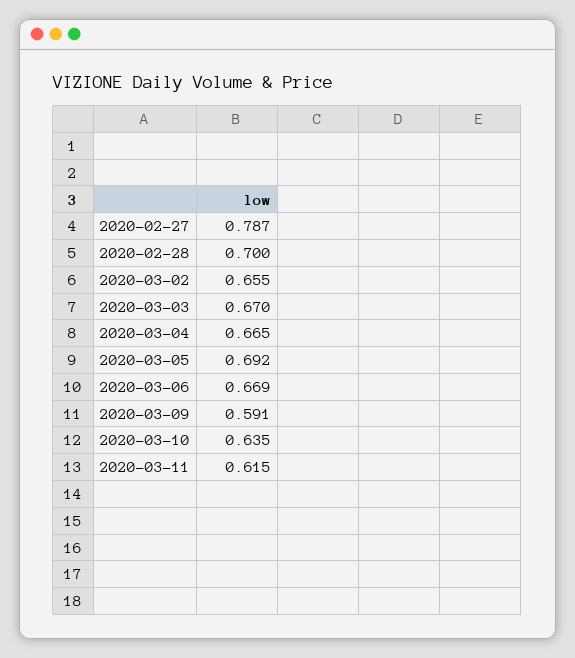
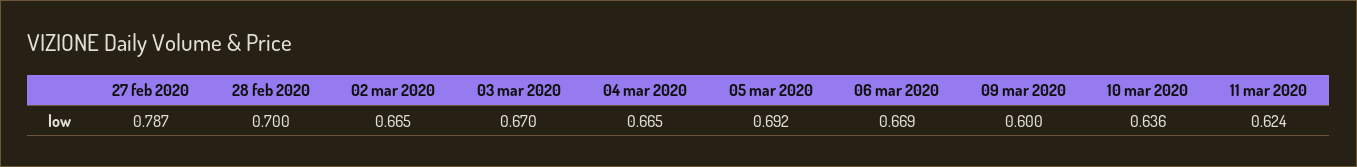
  {
    "2020-02-27": 0.787,
    "2020-02-28": 0.7,
-   "2020-03-02": 0.655,
+   "2020-03-02": 0.665,
    "2020-03-03": 0.67,
    "2020-03-04": 0.665,
    "2020-03-05": 0.692,
    "2020-03-06": 0.669,
-   "2020-03-09": 0.591,
+   "2020-03-09": 0.6,
-   "2020-03-10": 0.635,
+   "2020-03-10": 0.636,
-   "2020-03-11": 0.615
+   "2020-03-11": 0.624
  }

